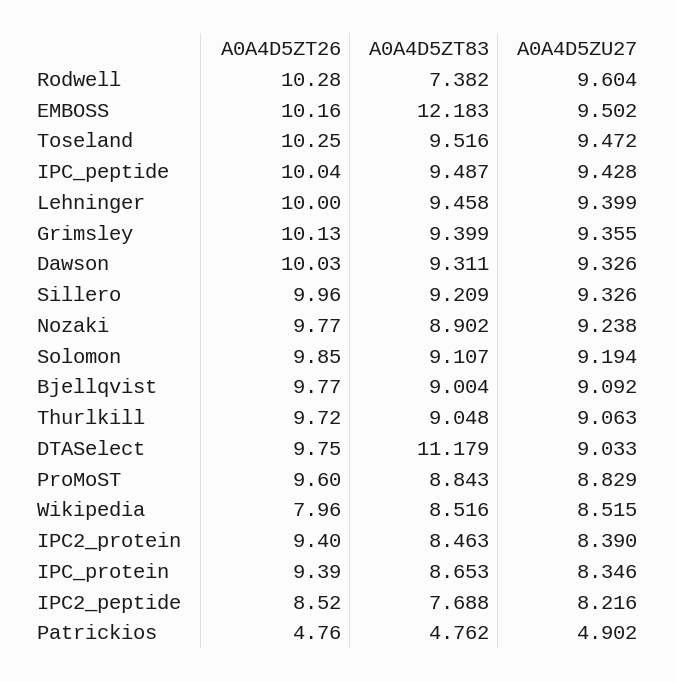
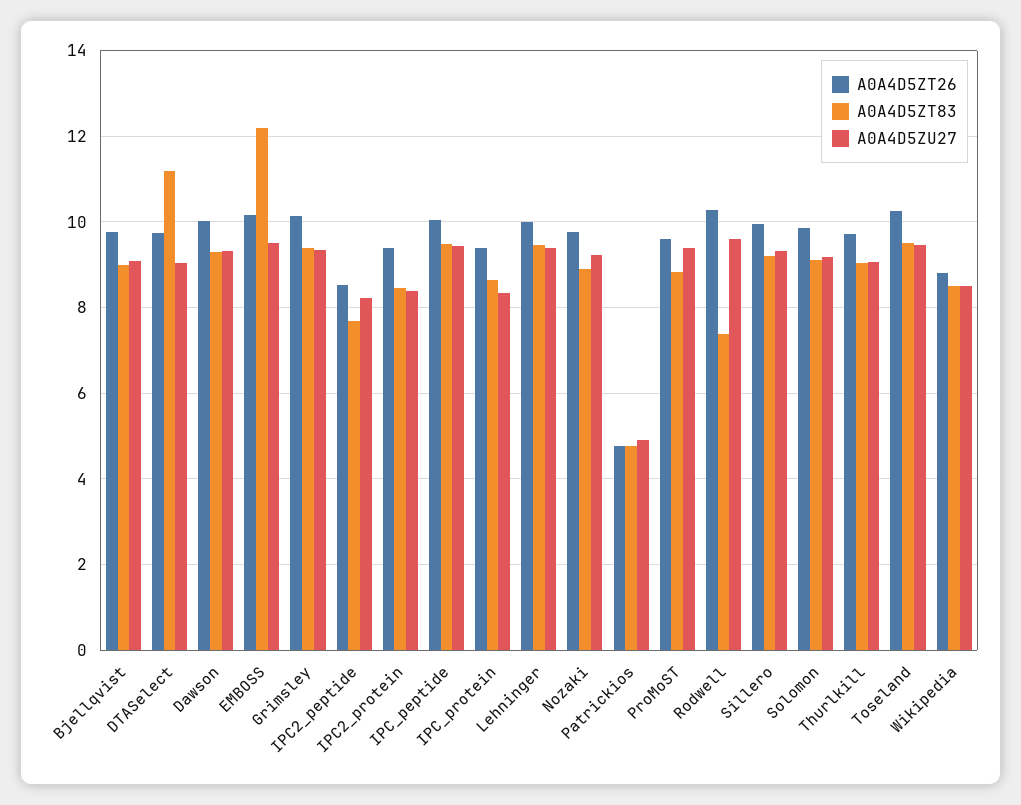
  {
    "A0A4D5ZT26": {
      "Rodwell": 10.28,
      "EMBOSS": 10.16,
      "Toseland": 10.25,
      "IPC_peptide": 10.04,
      "Lehninger": 10,
      "Grimsley": 10.13,
      "Dawson": 10.03,
      "Sillero": 9.96,
      "Nozaki": 9.77,
      "Solomon": 9.85,
      "Bjellqvist": 9.77,
      "Thurlkill": 9.72,
      "DTASelect": 9.75,
      "ProMoST": 9.6,
-     "Wikipedia": 7.96,
+     "Wikipedia": 8.8,
      "IPC2_protein": 9.4,
      "IPC_protein": 9.39,
      "IPC2_peptide": 8.52,
      "Patrickios": 4.76
    },
    "A0A4D5ZT83": {
      "Rodwell": 7.382,
      "EMBOSS": 12.183,
      "Toseland": 9.516,
      "IPC_peptide": 9.487,
      "Lehninger": 9.458,
      "Grimsley": 9.399,
      "Dawson": 9.311,
      "Sillero": 9.209,
      "Nozaki": 8.902,
      "Solomon": 9.107,
      "Bjellqvist": 9.004,
      "Thurlkill": 9.048,
      "DTASelect": 11.179,
      "ProMoST": 8.843,
      "Wikipedia": 8.516,
      "IPC2_protein": 8.463,
      "IPC_protein": 8.653,
      "IPC2_peptide": 7.688,
      "Patrickios": 4.762
    },
    "A0A4D5ZU27": {
      "Rodwell": 9.604,
      "EMBOSS": 9.502,
      "Toseland": 9.472,
      "IPC_peptide": 9.428,
      "Lehninger": 9.399,
      "Grimsley": 9.355,
      "Dawson": 9.326,
      "Sillero": 9.326,
      "Nozaki": 9.238,
      "Solomon": 9.194,
      "Bjellqvist": 9.092,
      "Thurlkill": 9.063,
      "DTASelect": 9.033,
-     "ProMoST": 8.829,
+     "ProMoST": 9.4,
      "Wikipedia": 8.515,
      "IPC2_protein": 8.39,
      "IPC_protein": 8.346,
      "IPC2_peptide": 8.216,
      "Patrickios": 4.902
    }
  }

